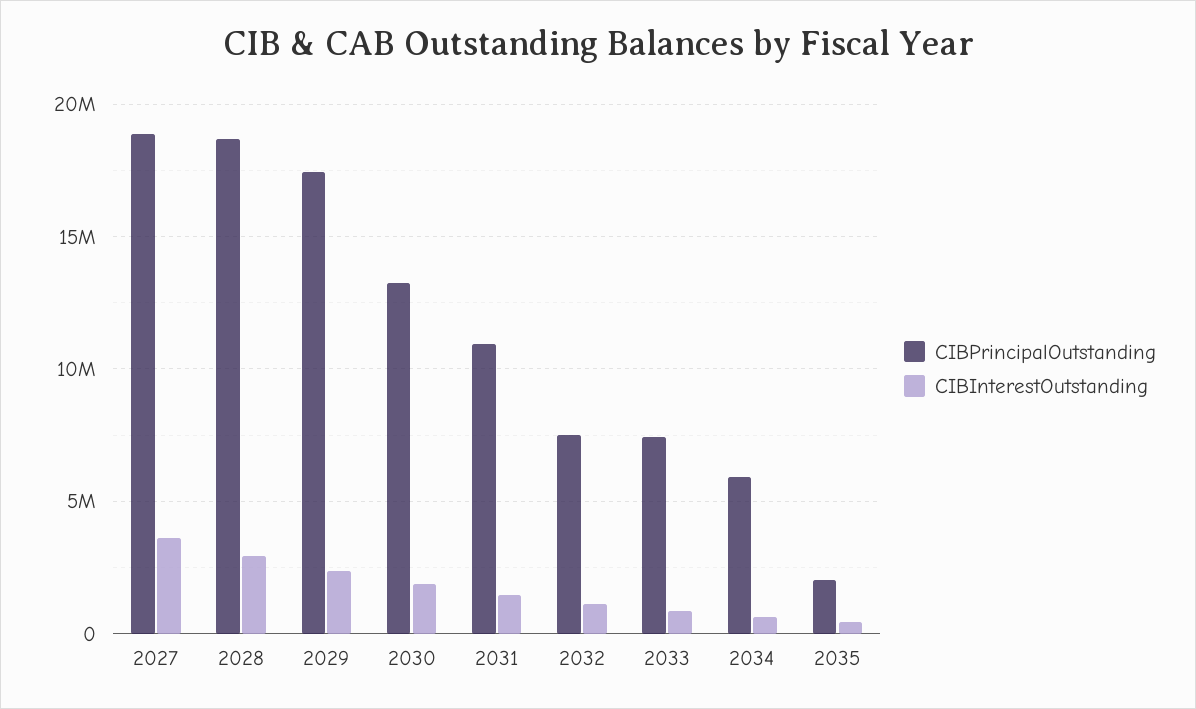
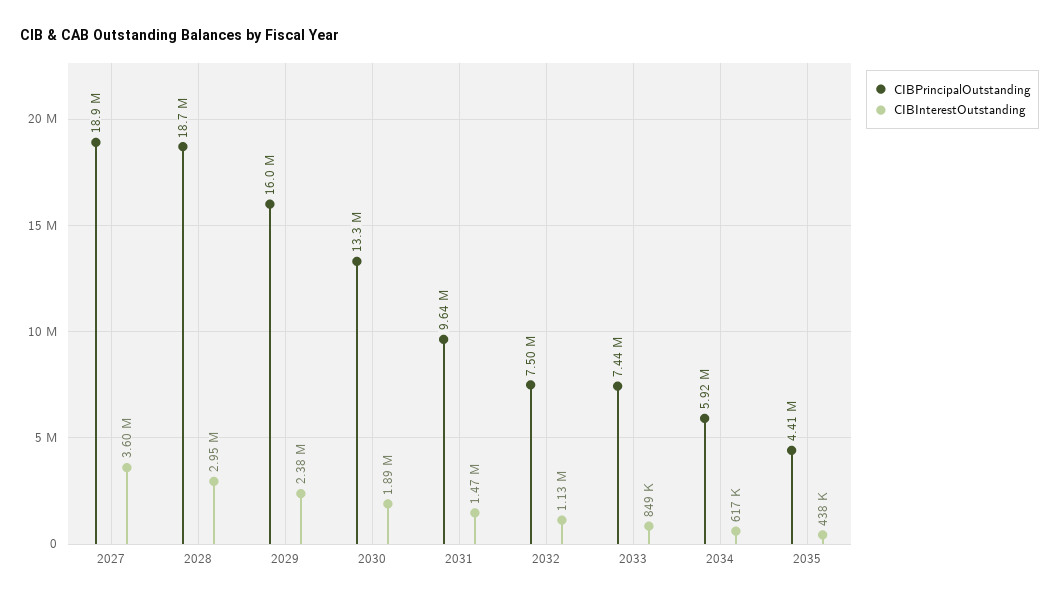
  {
    "CIBPrincipalOutstanding": {
      "2027": 18900000,
      "2028": 18700000,
-     "2029": 17500000,
+     "2029": 16000000,
      "2030": 13300000,
-     "2031": 11000000,
+     "2031": 9640000,
      "2032": 7500000,
      "2033": 7440000,
      "2034": 5920000,
-     "2035": 2000000
+     "2035": 4410000
    },
    "CIBInterestOutstanding": {
      "2027": 3600000,
      "2028": 2950000,
      "2029": 2380000,
      "2030": 1890000,
      "2031": 1470000,
      "2032": 1130000,
      "2033": 849000,
      "2034": 617000,
      "2035": 438000
    }
  }

